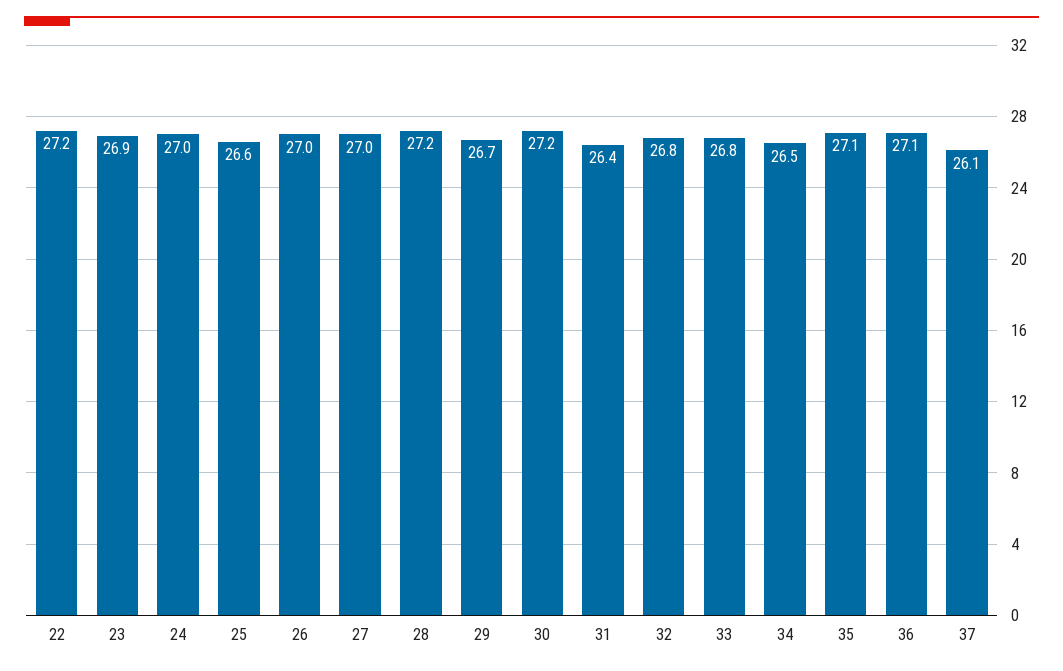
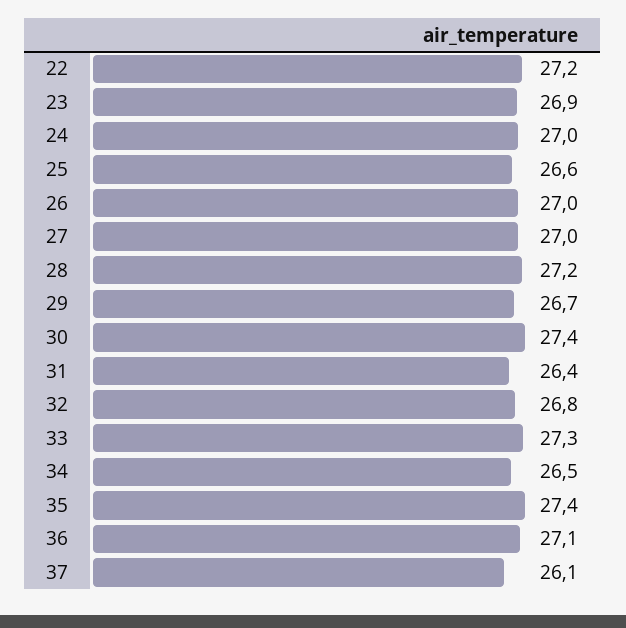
  {
    "22": 27.2,
    "23": 26.9,
    "24": 27,
    "25": 26.6,
    "26": 27,
    "27": 27,
    "28": 27.2,
    "29": 26.7,
-   "30": 27.2,
+   "30": 27.4,
    "31": 26.4,
    "32": 26.8,
-   "33": 26.8,
+   "33": 27.3,
    "34": 26.5,
-   "35": 27.1,
+   "35": 27.4,
    "36": 27.1,
    "37": 26.1
  }

